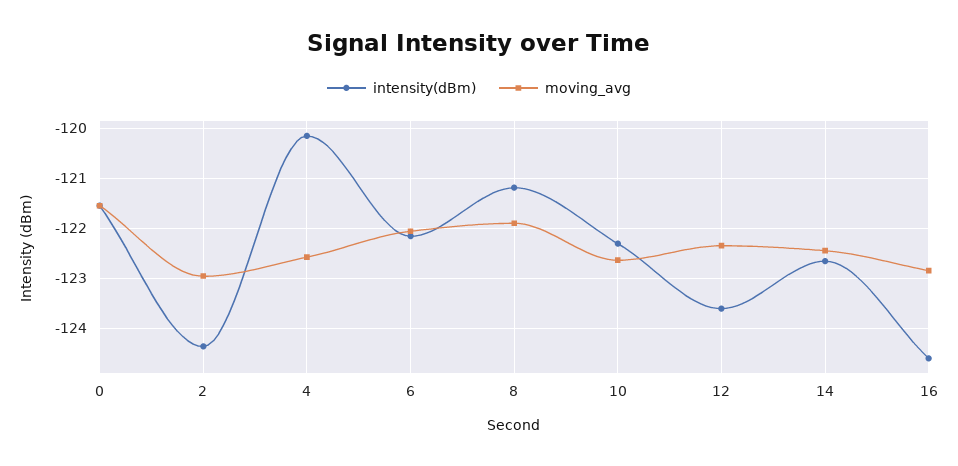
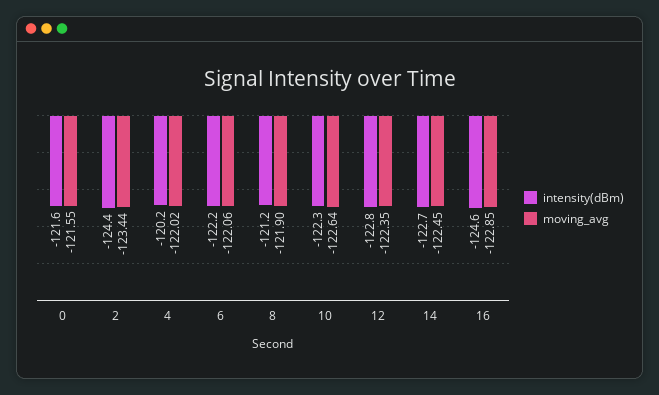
  {
    "intensity(dBm)": {
      "0": -121.6,
      "2": -124.4,
      "4": -120.2,
      "6": -122.2,
      "8": -121.2,
      "10": -122.3,
-     "12": -123.6,
+     "12": -122.8,
      "14": -122.7,
      "16": -124.6
    },
    "moving_avg": {
      "0": -121.55,
-     "2": -123,
+     "2": -123.44,
-     "4": -122.6,
+     "4": -122.02,
      "6": -122.06,
      "8": -121.9,
      "10": -122.64,
      "12": -122.35,
      "14": -122.45,
      "16": -122.85
    }
  }

